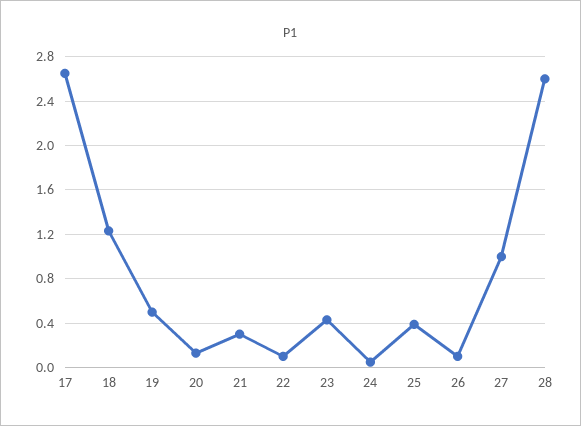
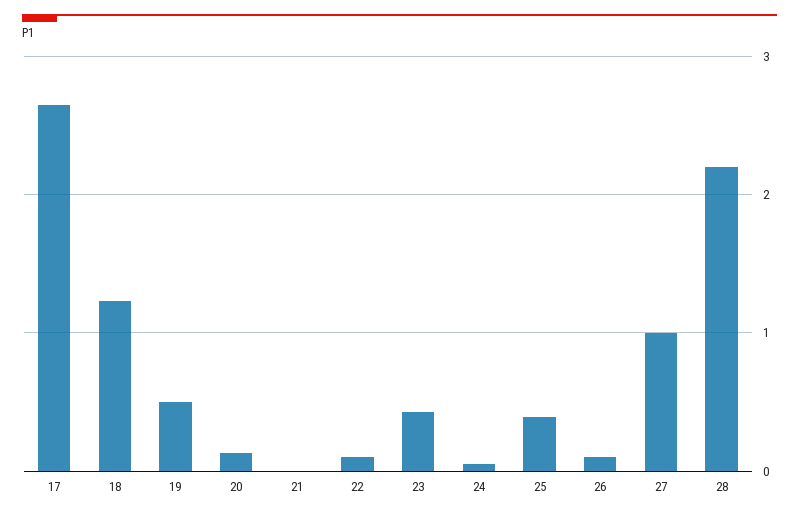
  {
    "17": 2.7,
    "18": 1.2,
    "19": 0.5,
    "20": 0.1,
-   "21": 0.3,
+   "21": 0,
    "22": 0.1,
    "23": 0.4,
    "24": 0.1,
    "25": 0.4,
    "26": 0.1,
    "27": 1,
-   "28": 2.6
+   "28": 2.2
  }

